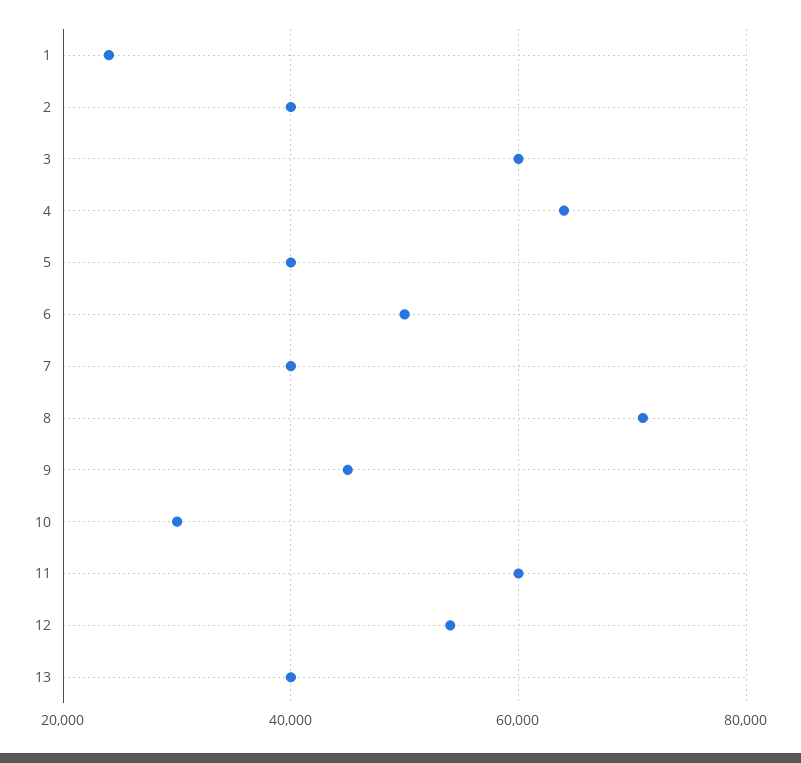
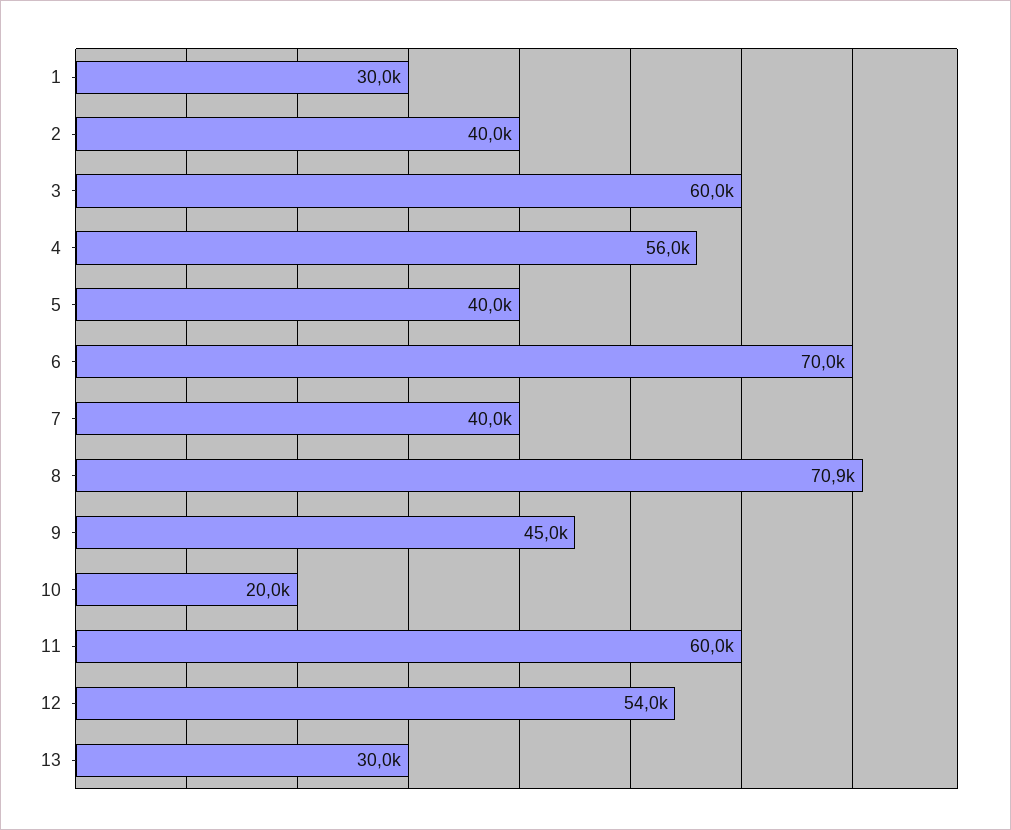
  {
-   "1": 24000,
+   "1": 30000,
    "2": 40000,
    "3": 60000,
-   "4": 64000,
+   "4": 56000,
    "5": 40000,
-   "6": 50000,
+   "6": 70000,
    "7": 40000,
    "8": 70900,
    "9": 45000,
-   "10": 30000,
+   "10": 20000,
    "11": 60000,
    "12": 54000,
-   "13": 40000
+   "13": 30000
  }

